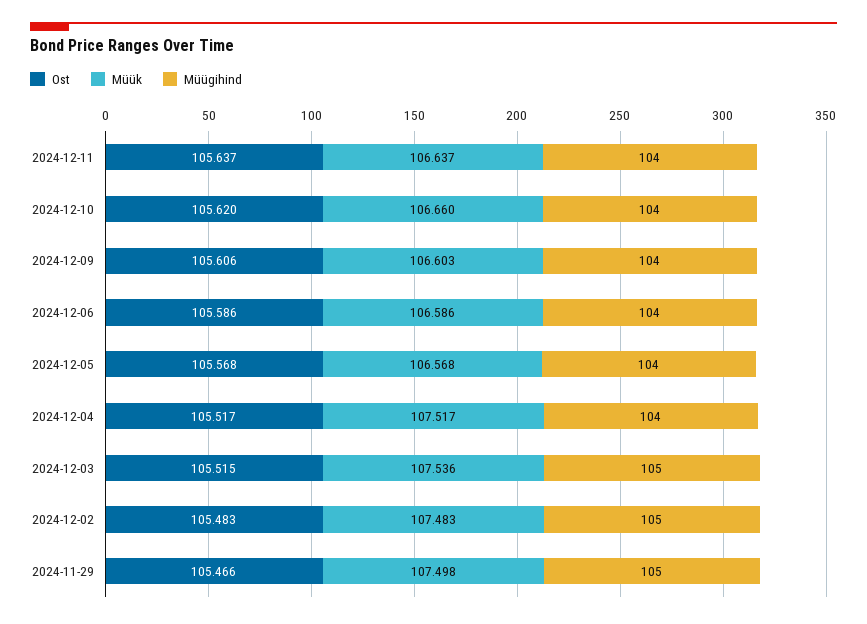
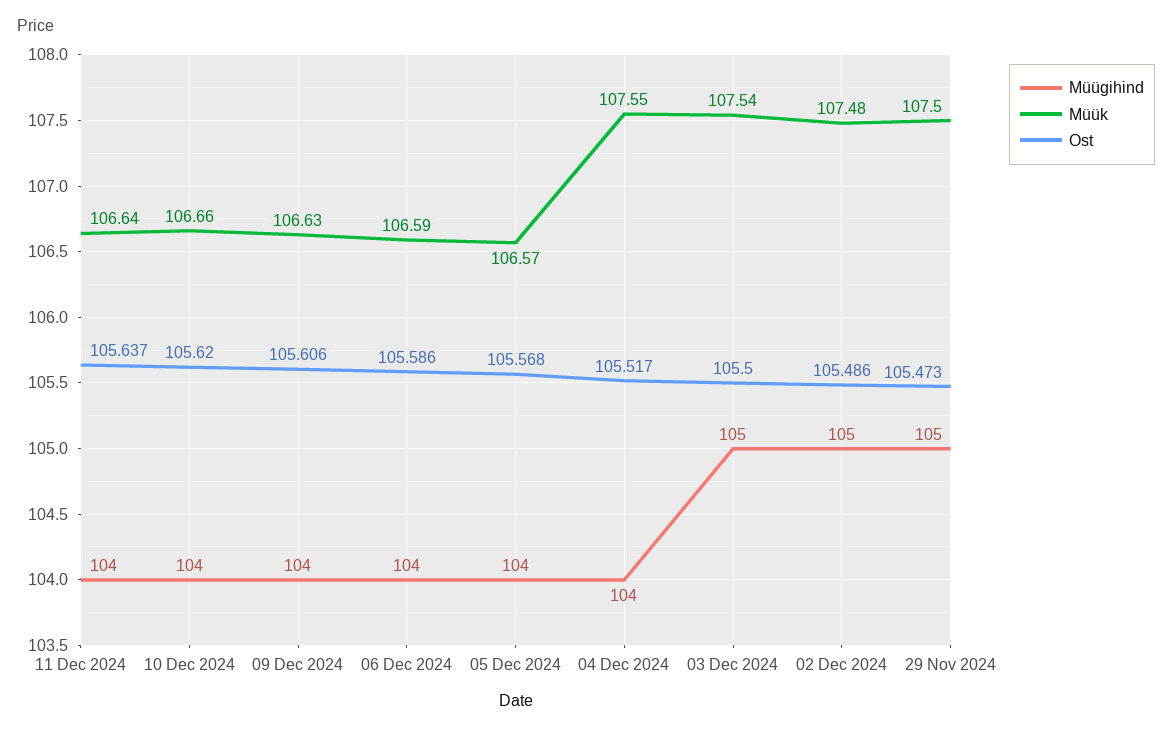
  {
    "Ost": {
      "2024-12-11": 105.637,
      "2024-12-10": 105.62,
      "2024-12-09": 105.606,
      "2024-12-06": 105.586,
      "2024-12-05": 105.568,
      "2024-12-04": 105.517,
-     "2024-12-03": 105.515,
+     "2024-12-03": 105.5,
-     "2024-12-02": 105.483,
+     "2024-12-02": 105.486,
-     "2024-11-29": 105.466
+     "2024-11-29": 105.473
    },
    "Müük": {
      "2024-12-11": 106.637,
      "2024-12-10": 106.66,
-     "2024-12-09": 106.603,
+     "2024-12-09": 106.63,
      "2024-12-06": 106.586,
      "2024-12-05": 106.568,
-     "2024-12-04": 107.517,
+     "2024-12-04": 107.55,
      "2024-12-03": 107.536,
      "2024-12-02": 107.483,
      "2024-11-29": 107.498
    },
    "Müügihind": {
      "2024-12-11": 104,
      "2024-12-10": 104,
      "2024-12-09": 104,
      "2024-12-06": 104,
      "2024-12-05": 104,
      "2024-12-04": 104,
      "2024-12-03": 105,
      "2024-12-02": 105,
      "2024-11-29": 105
    }
  }

